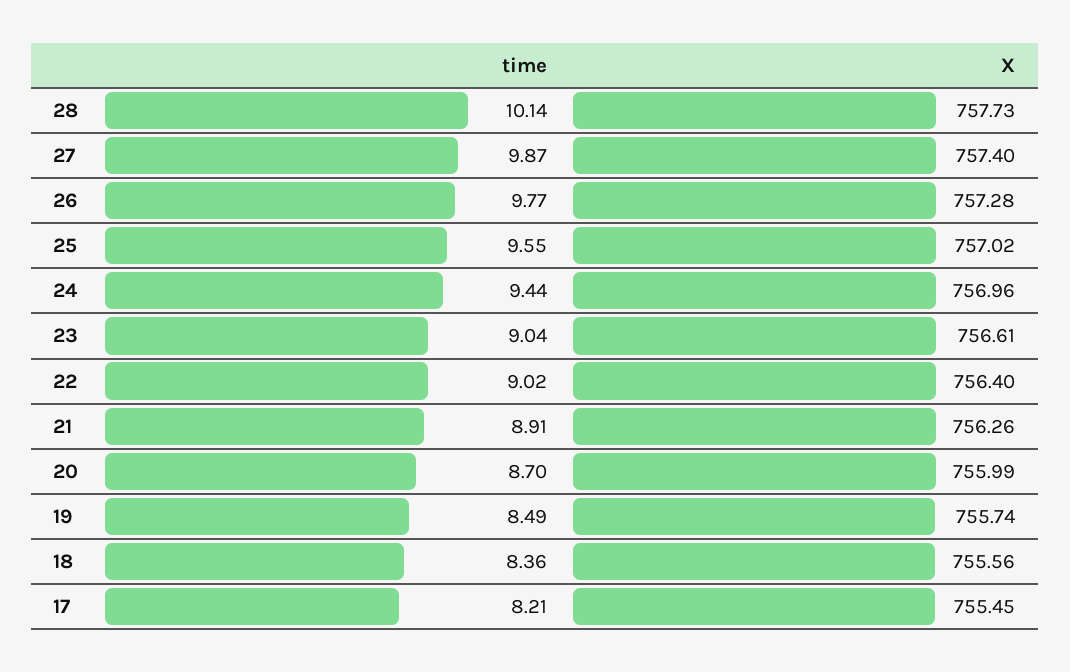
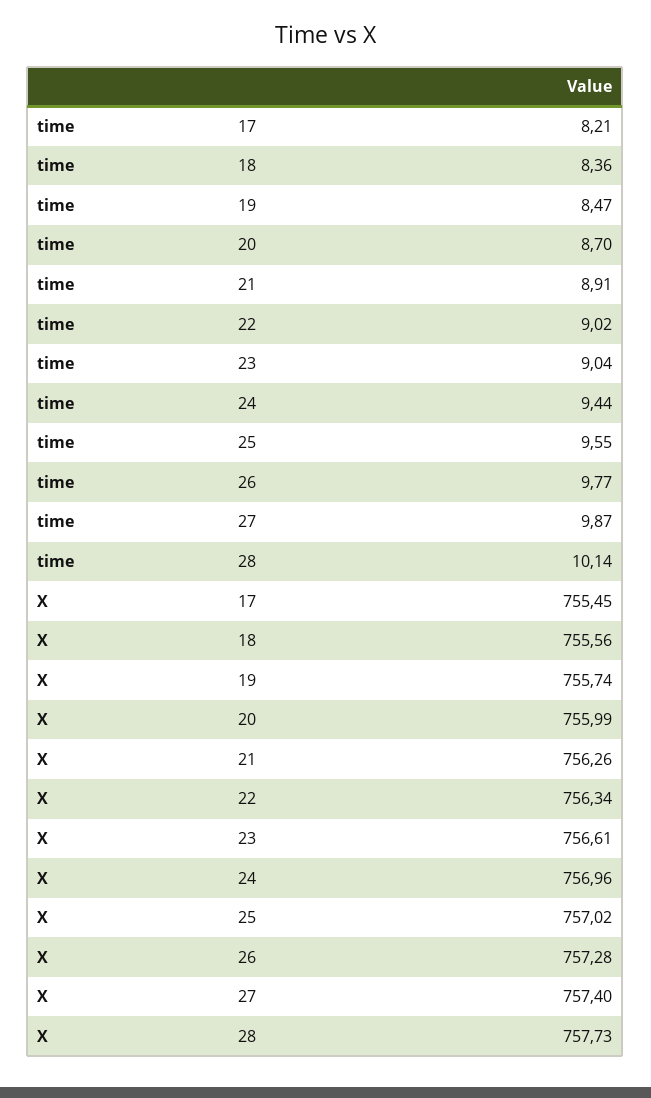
  {
    "time": {
      "28": 10.14,
      "27": 9.87,
      "26": 9.77,
      "25": 9.55,
      "24": 9.44,
      "23": 9.04,
      "22": 9.02,
      "21": 8.91,
      "20": 8.7,
-     "19": 8.49,
+     "19": 8.47,
      "18": 8.36,
      "17": 8.21
    },
    "X": {
      "28": 757.73,
      "27": 757.4,
      "26": 757.28,
      "25": 757.02,
      "24": 756.96,
      "23": 756.61,
-     "22": 756.4,
+     "22": 756.34,
      "21": 756.26,
      "20": 755.99,
      "19": 755.74,
      "18": 755.56,
      "17": 755.45
    }
  }

